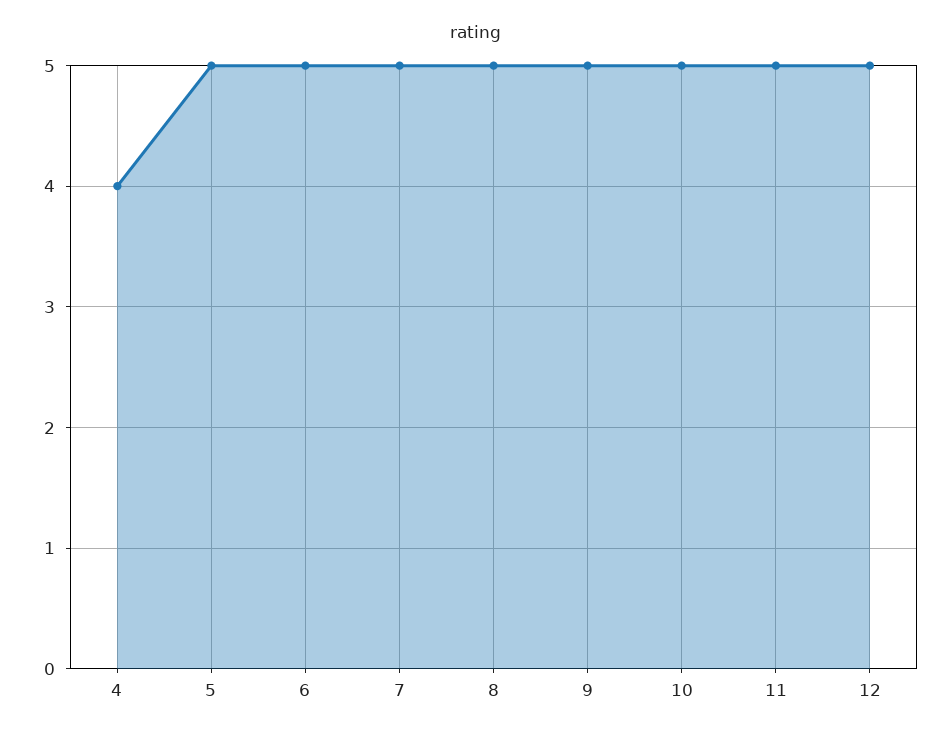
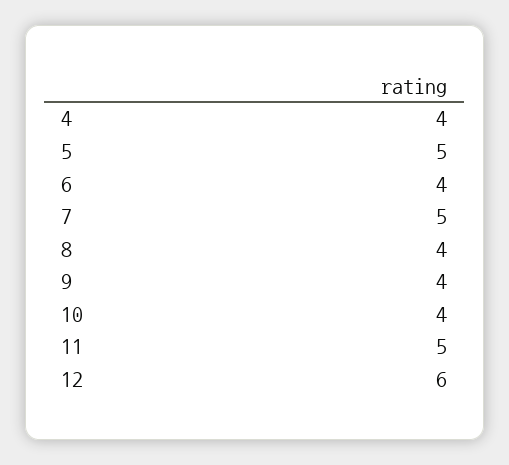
  {
    "4": 4,
    "5": 5,
-   "6": 5,
+   "6": 4,
    "7": 5,
-   "8": 5,
+   "8": 4,
-   "9": 5,
+   "9": 4,
-   "10": 5,
+   "10": 4,
    "11": 5,
-   "12": 5
+   "12": 6
  }

